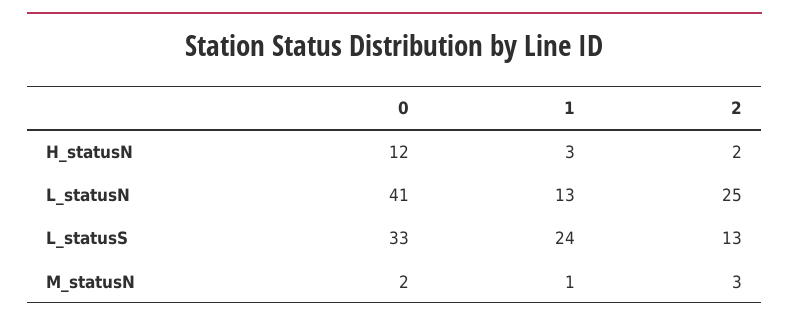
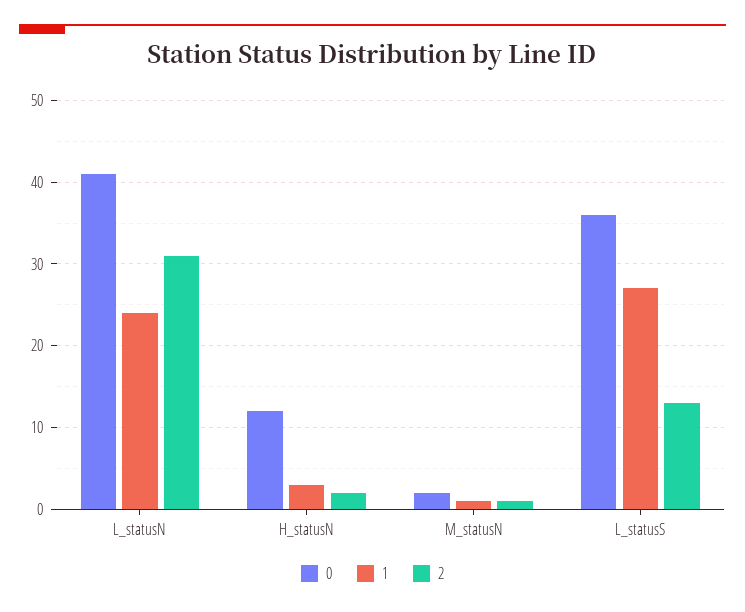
  {
    "0": {
      "H_statusN": 12,
      "L_statusN": 41,
-     "L_statusS": 33,
+     "L_statusS": 36,
      "M_statusN": 2
    },
    "1": {
      "H_statusN": 3,
-     "L_statusN": 13,
+     "L_statusN": 24,
-     "L_statusS": 24,
+     "L_statusS": 27,
      "M_statusN": 1
    },
    "2": {
      "H_statusN": 2,
-     "L_statusN": 25,
+     "L_statusN": 31,
      "L_statusS": 13,
-     "M_statusN": 3
+     "M_statusN": 1
    }
  }

